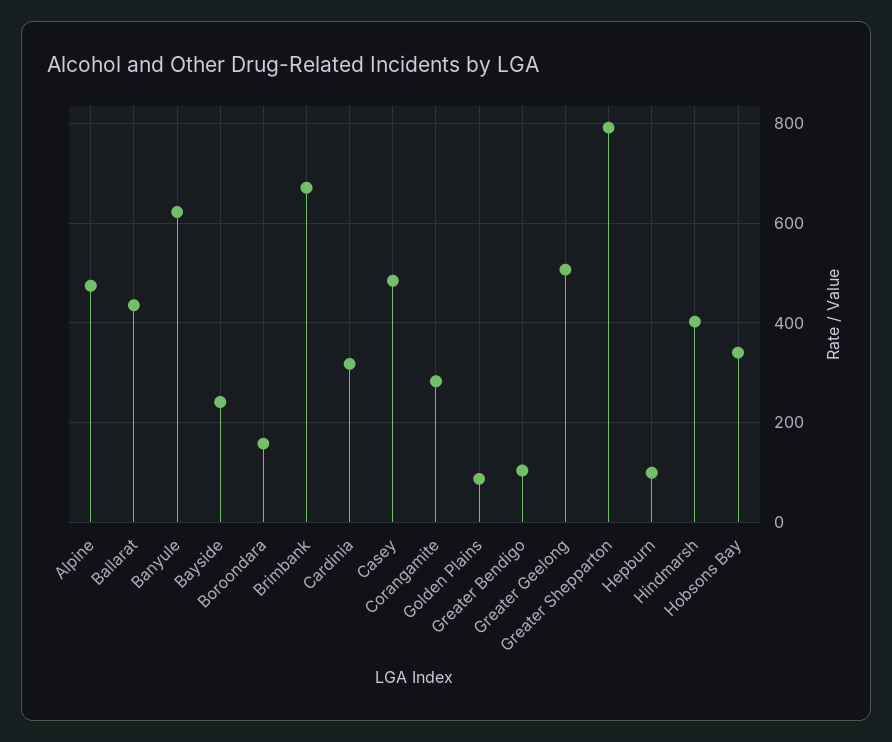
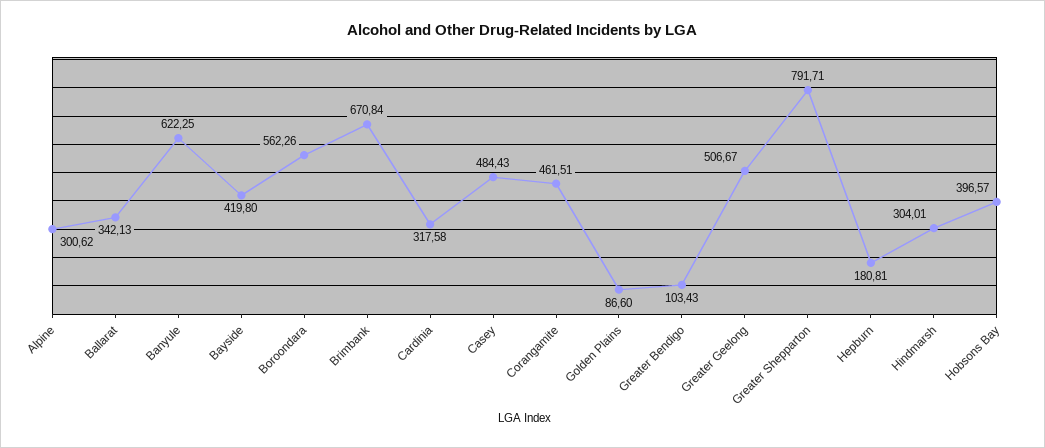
  {
-   "Alpine": 480,
+   "Alpine": 300.62,
-   "Ballarat": 440,
+   "Ballarat": 342.13,
    "Banyule": 622.25,
-   "Bayside": 240,
+   "Bayside": 419.8,
-   "Boroondara": 160,
+   "Boroondara": 562.26,
    "Brimbank": 670.84,
    "Cardinia": 317.58,
    "Casey": 484.43,
-   "Corangamite": 280,
+   "Corangamite": 461.51,
    "Golden Plains": 86.6,
    "Greater Bendigo": 103.43,
    "Greater Geelong": 506.67,
    "Greater Shepparton": 791.71,
-   "Hepburn": 100,
+   "Hepburn": 180.81,
-   "Hindmarsh": 400,
+   "Hindmarsh": 304.01,
-   "Hobsons Bay": 340
+   "Hobsons Bay": 396.57
  }

